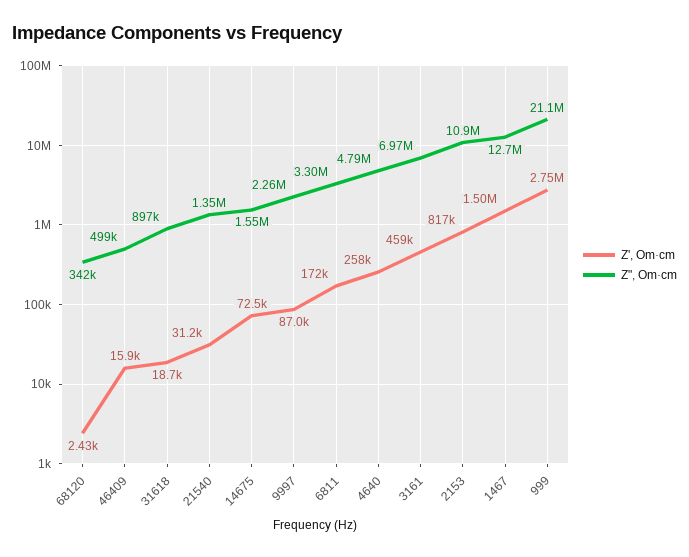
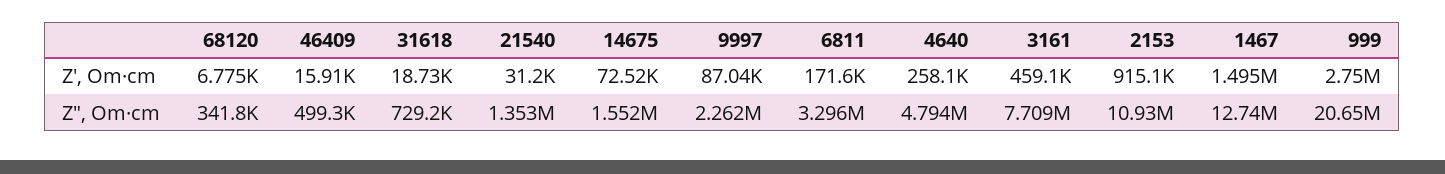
  {
    "Z', Om·cm": {
-     "68120": 2430,
+     "68120": 6775,
      "46409": 15910,
      "31618": 18730,
      "21540": 31200,
      "14675": 72520,
      "9997": 87040,
      "6811": 171600,
      "4640": 258100,
      "3161": 459100,
-     "2153": 817000,
+     "2153": 915100,
      "1467": 1495000,
      "999": 2750000
    },
    "Z\", Om·cm": {
      "68120": 341800,
      "46409": 499300,
-     "31618": 897000,
+     "31618": 729200,
      "21540": 1353000,
      "14675": 1552000,
      "9997": 2262000,
      "6811": 3296000,
      "4640": 4794000,
-     "3161": 6970000,
+     "3161": 7709000,
      "2153": 10930000,
      "1467": 12740000,
-     "999": 21100000
+     "999": 20650000
    }
  }

